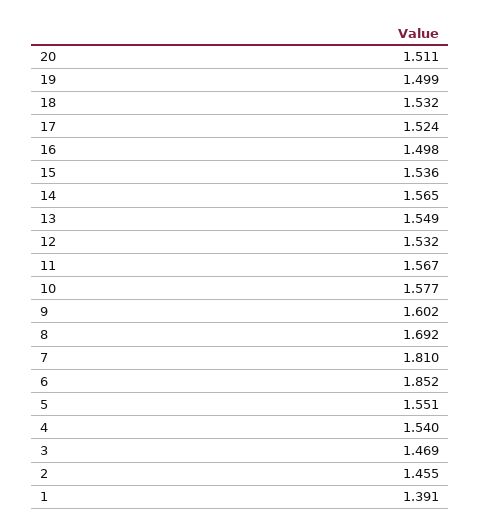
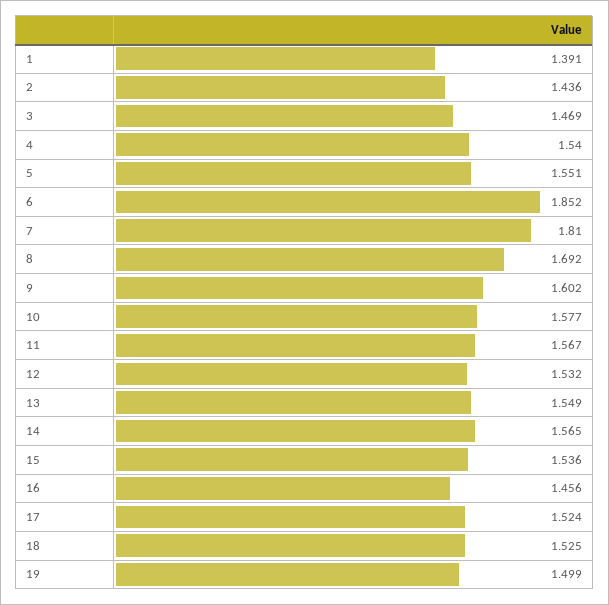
  {
-   "20": 1.511,
    "19": 1.499,
-   "18": 1.532,
+   "18": 1.525,
    "17": 1.524,
-   "16": 1.498,
+   "16": 1.456,
    "15": 1.536,
    "14": 1.565,
    "13": 1.549,
    "12": 1.532,
    "11": 1.567,
    "10": 1.577,
    "9": 1.602,
    "8": 1.692,
    "7": 1.81,
    "6": 1.852,
    "5": 1.551,
    "4": 1.54,
    "3": 1.469,
-   "2": 1.455,
+   "2": 1.436,
    "1": 1.391
  }

